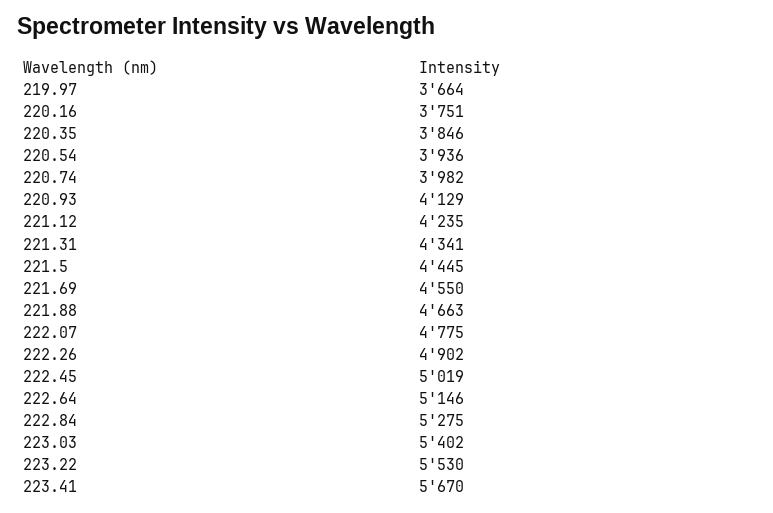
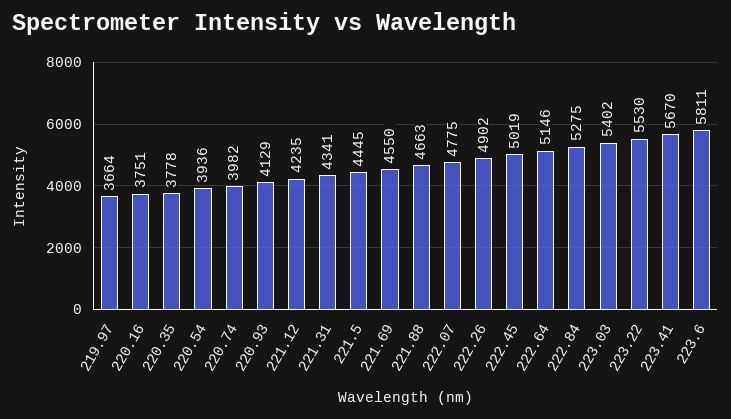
  {
    "219.97": 3664,
    "220.16": 3751,
-   "220.35": 3846,
+   "220.35": 3778,
    "220.54": 3936,
    "220.74": 3982,
    "220.93": 4129,
    "221.12": 4235,
    "221.31": 4341,
    "221.5": 4445,
    "221.69": 4550,
    "221.88": 4663,
    "222.07": 4775,
    "222.26": 4902,
    "222.45": 5019,
    "222.64": 5146,
    "222.84": 5275,
    "223.03": 5402,
    "223.22": 5530,
-   "223.41": 5670
+   "223.41": 5670,
+   "223.6": 5811
  }

